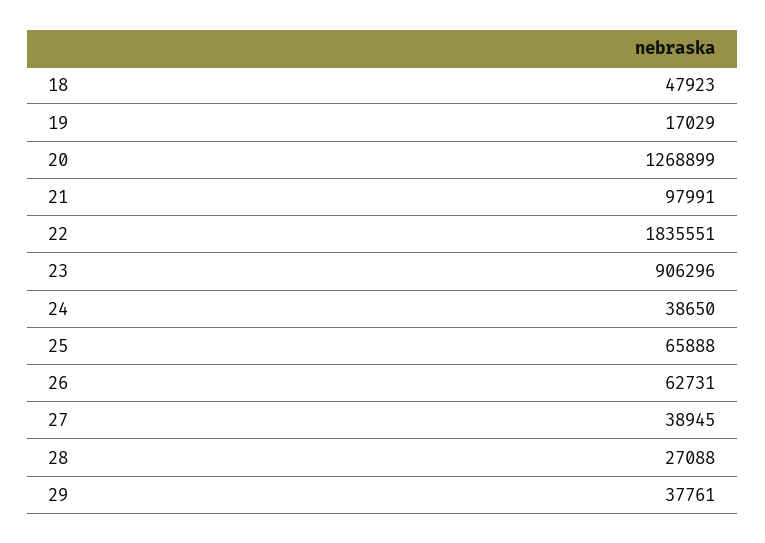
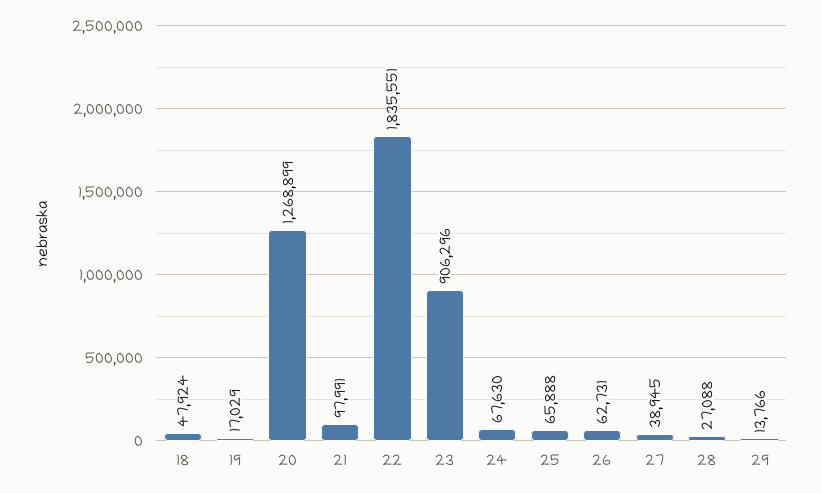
  {
-   "18": 47923,
+   "18": 47924,
    "19": 17029,
    "20": 1268899,
    "21": 97991,
    "22": 1835551,
    "23": 906296,
-   "24": 38650,
+   "24": 67630,
    "25": 65888,
    "26": 62731,
    "27": 38945,
    "28": 27088,
-   "29": 37761
+   "29": 13766
  }

